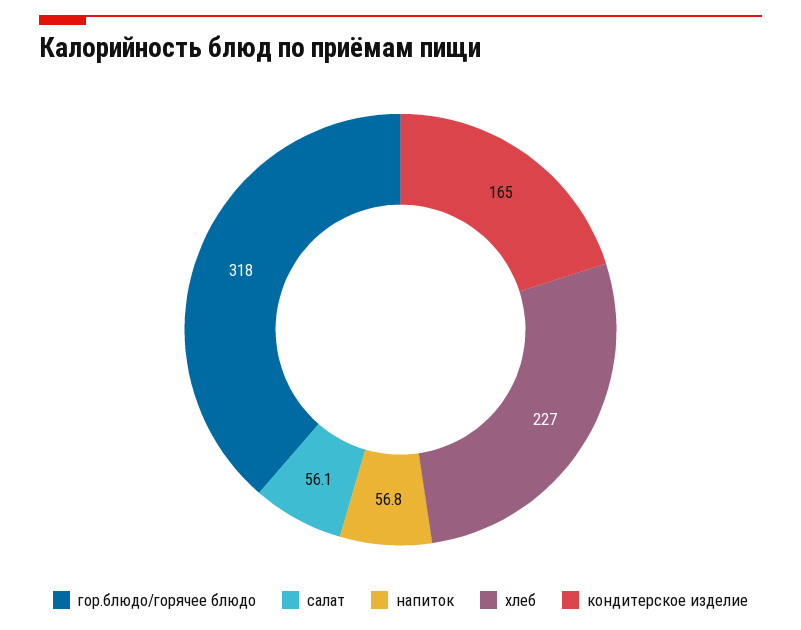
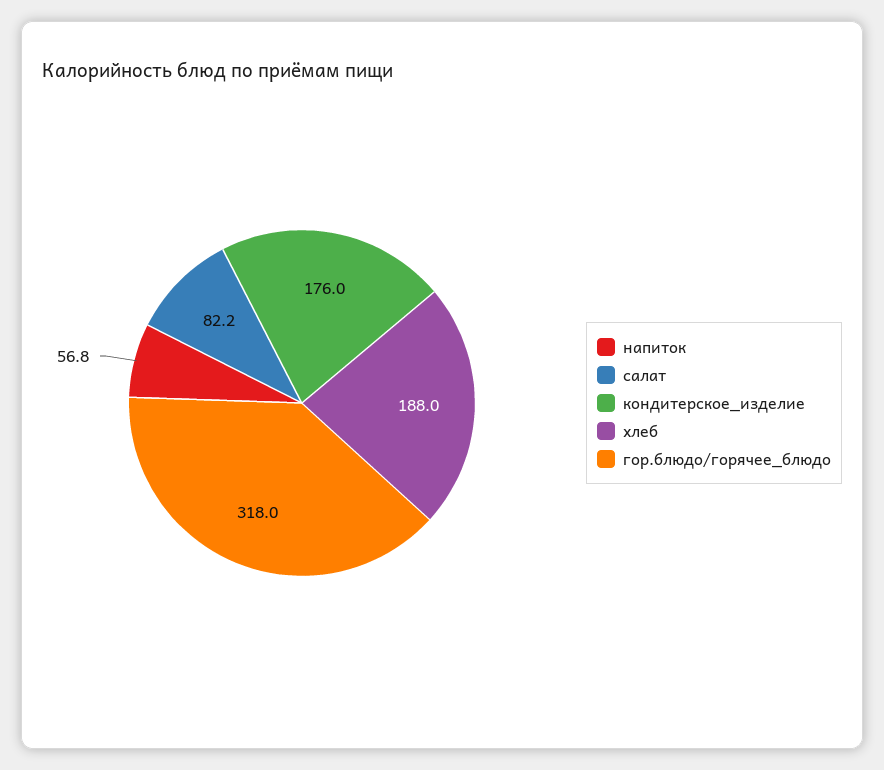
  {
    "гор.блюдо/горячее блюдо": 318,
-   "салат": 56.1,
+   "салат": 82.2,
    "напиток": 56.8,
-   "хлеб": 227,
+   "хлеб": 188,
-   "кондитерское изделие": 165
+   "кондитерское изделие": 176
  }

